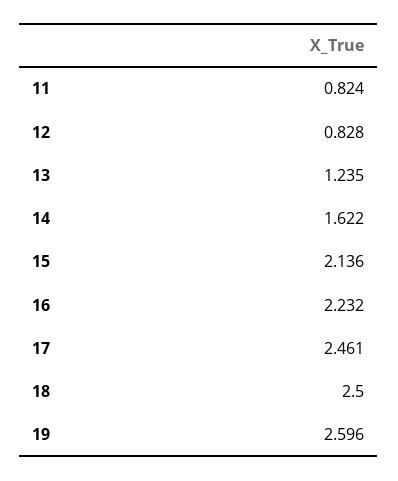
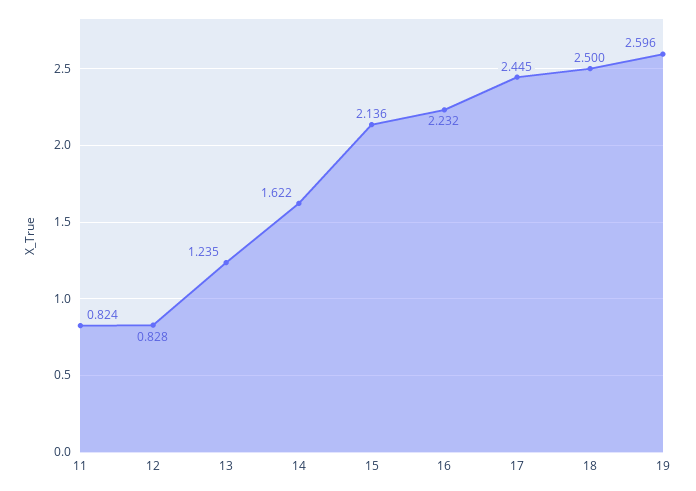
  {
    "11": 0.824,
    "12": 0.828,
    "13": 1.235,
    "14": 1.622,
    "15": 2.136,
    "16": 2.232,
-   "17": 2.461,
+   "17": 2.445,
    "18": 2.5,
    "19": 2.596
  }

